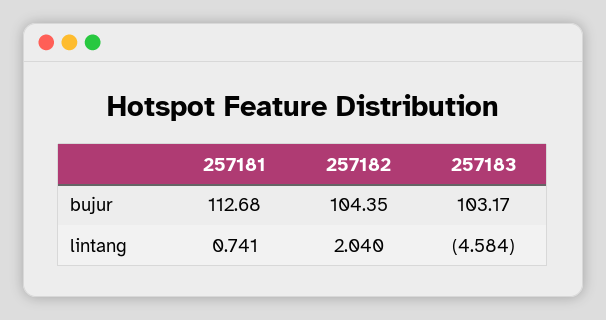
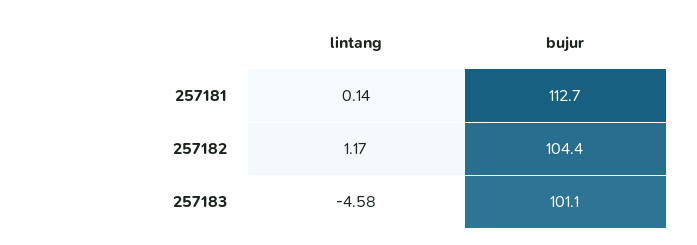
  {
    "257181": {
      "bujur": 112.68,
-     "lintang": 0.741
+     "lintang": 0.14
    },
    "257182": {
      "bujur": 104.35,
-     "lintang": 2.04
+     "lintang": 1.17
    },
    "257183": {
-     "bujur": 103.17,
+     "bujur": 101.1,
      "lintang": -4.584
    }
  }

